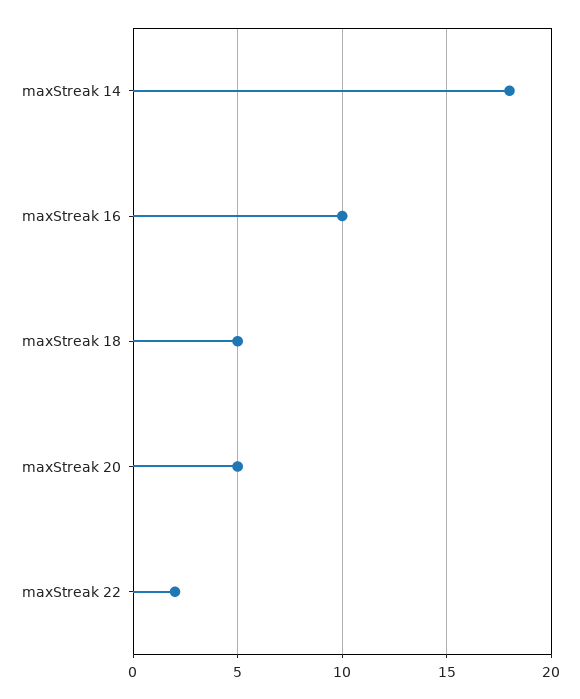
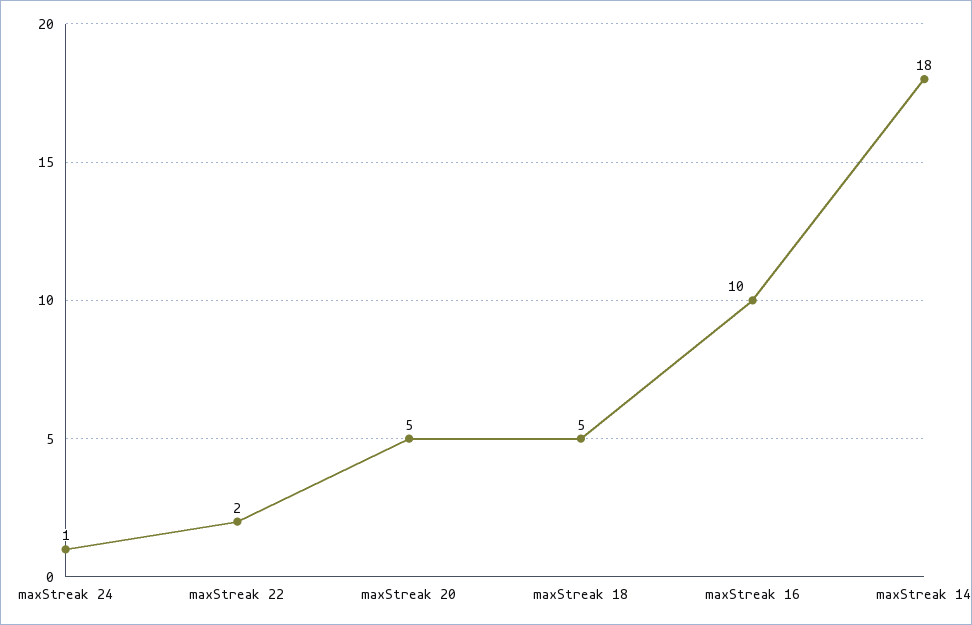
  {
    "maxStreak 14": 18,
    "maxStreak 16": 10,
    "maxStreak 18": 5,
    "maxStreak 20": 5,
-   "maxStreak 22": 2
+   "maxStreak 22": 2,
+   "maxStreak 24": 1
  }

